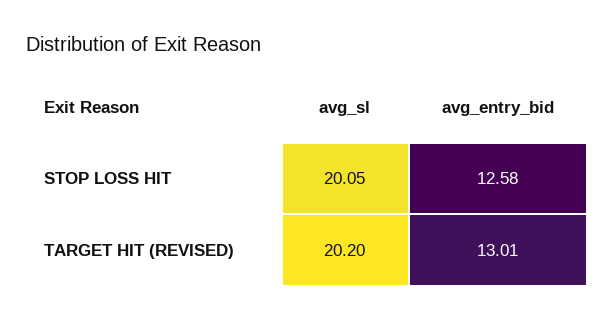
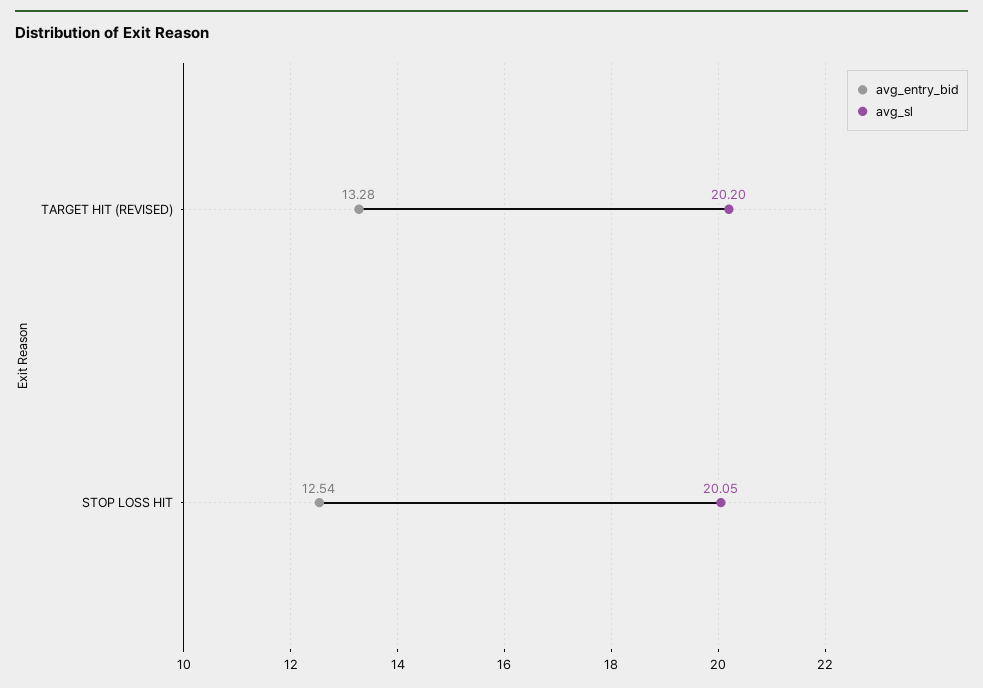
  {
    "avg_sl": {
      "STOP LOSS HIT": 20.05,
      "TARGET HIT (REVISED)": 20.2
    },
    "avg_entry_bid": {
-     "STOP LOSS HIT": 12.58,
+     "STOP LOSS HIT": 12.54,
-     "TARGET HIT (REVISED)": 13.01
+     "TARGET HIT (REVISED)": 13.28
    }
  }

